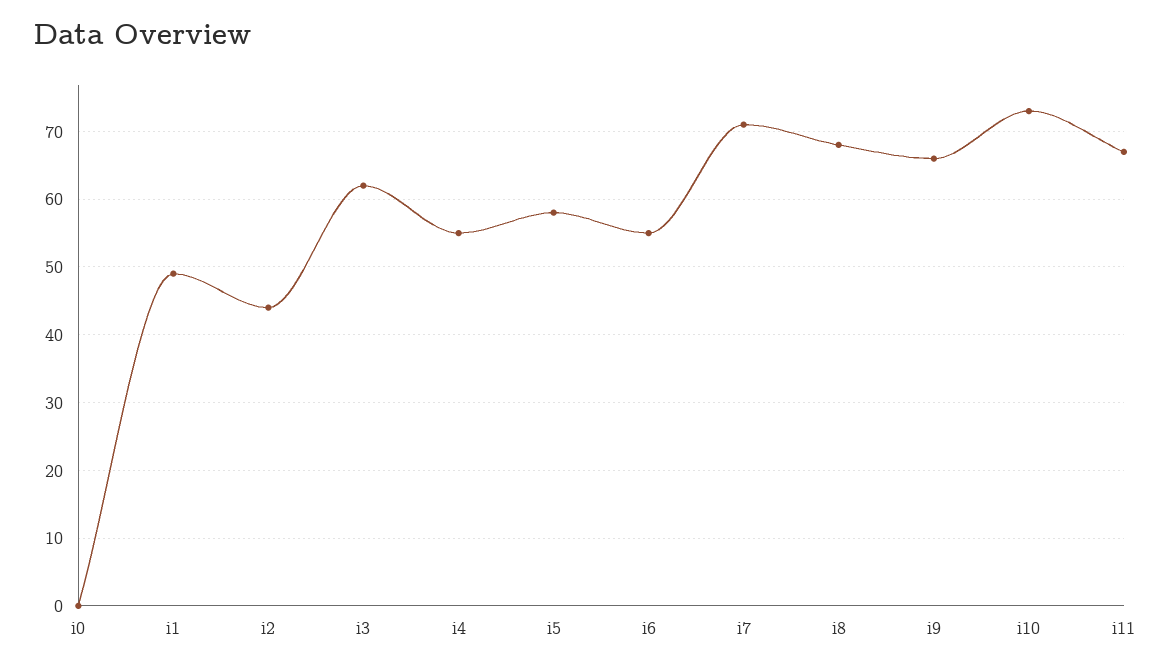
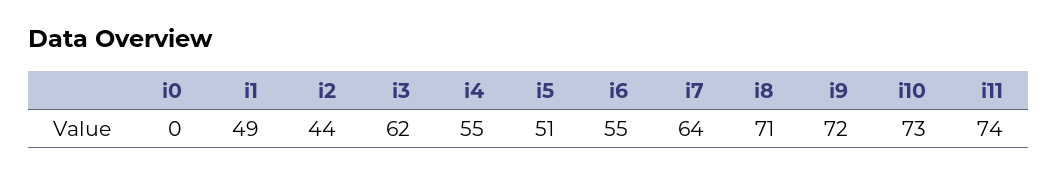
  {
    "i0": 0,
    "i1": 49,
    "i2": 44,
    "i3": 62,
    "i4": 55,
-   "i5": 58,
+   "i5": 51,
    "i6": 55,
-   "i7": 71,
+   "i7": 64,
-   "i8": 68,
+   "i8": 71,
-   "i9": 66,
+   "i9": 72,
    "i10": 73,
-   "i11": 67
+   "i11": 74
  }

